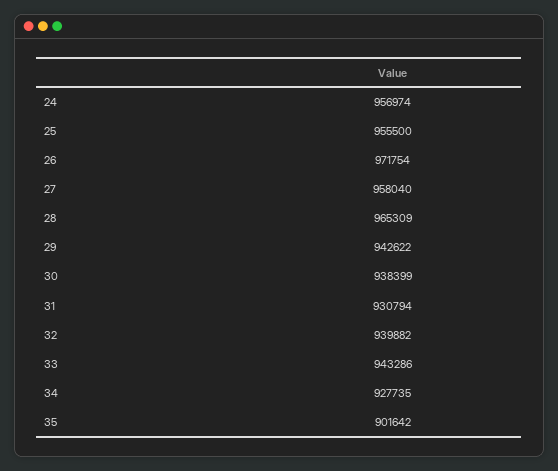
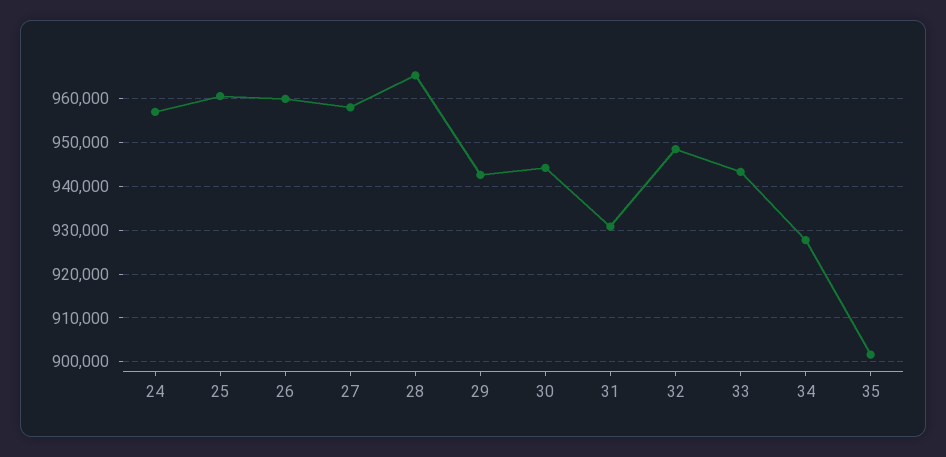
  {
    "24": 956974,
-   "25": 955500,
+   "25": 960000,
-   "26": 971754,
+   "26": 960000,
    "27": 958040,
    "28": 965309,
    "29": 942622,
-   "30": 938399,
+   "30": 944000,
    "31": 930794,
-   "32": 939882,
+   "32": 948000,
    "33": 943286,
    "34": 927735,
    "35": 901642
  }

